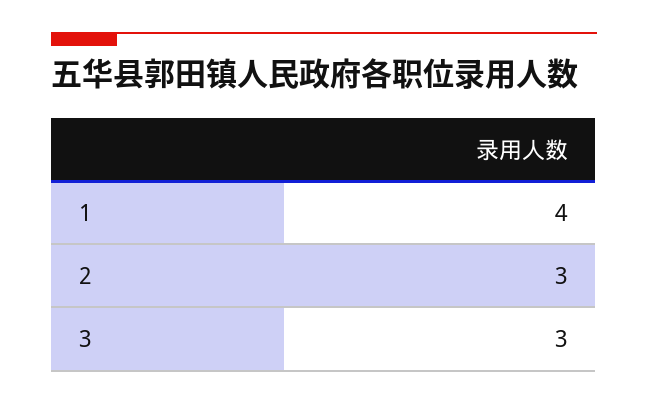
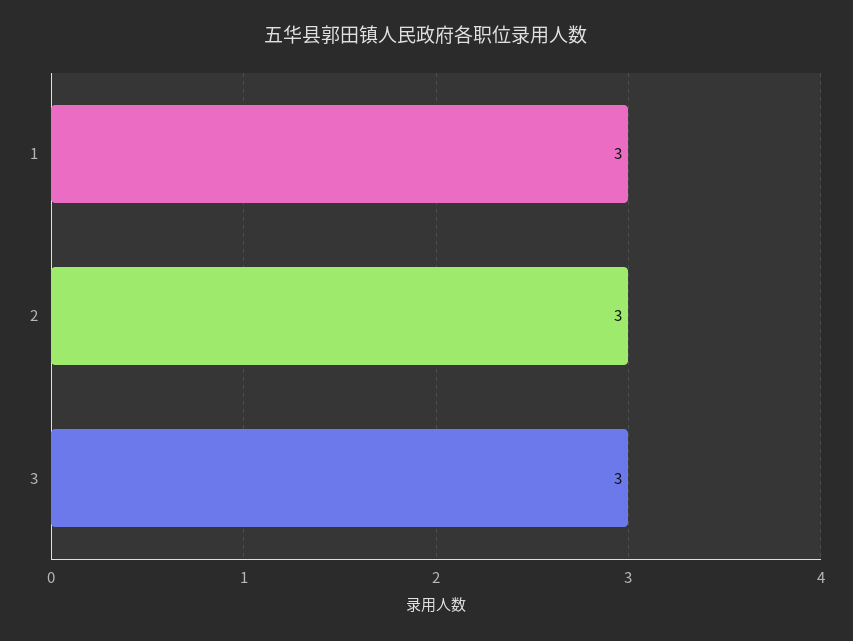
  {
-   "1": 4,
+   "1": 3,
    "2": 3,
    "3": 3
  }

